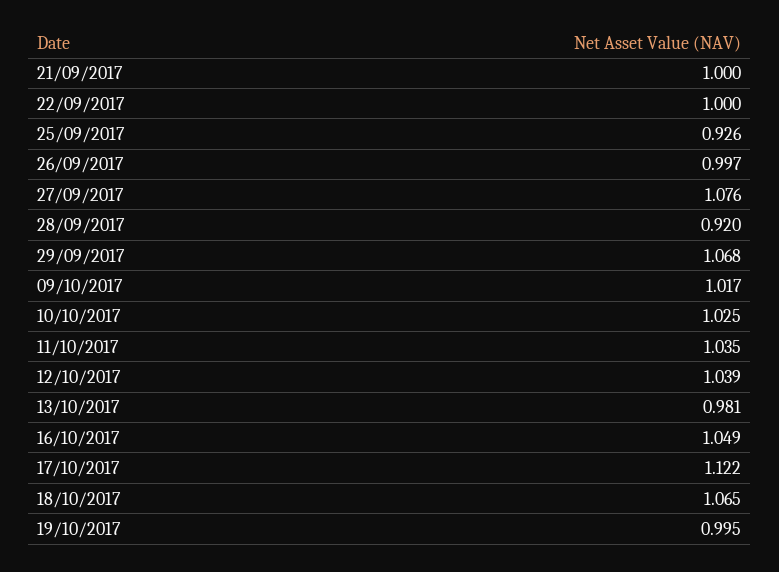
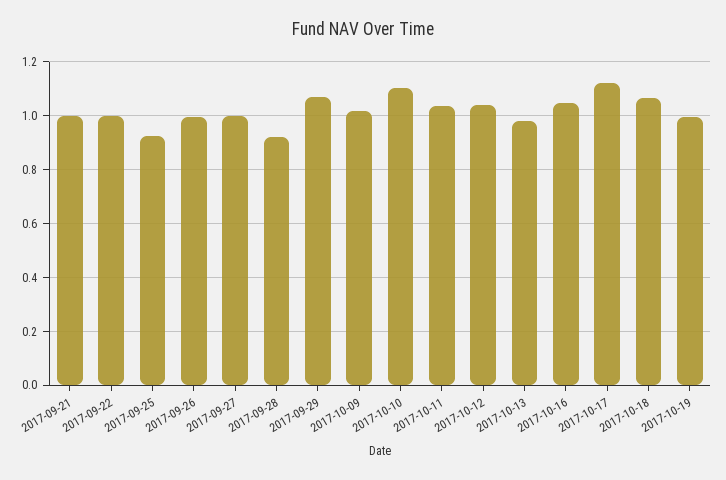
  {
    "21/09/2017": 1,
    "22/09/2017": 1,
    "25/09/2017": 0.926,
    "26/09/2017": 0.997,
-   "27/09/2017": 1.076,
+   "27/09/2017": 1,
    "28/09/2017": 0.92,
    "29/09/2017": 1.068,
    "09/10/2017": 1.017,
-   "10/10/2017": 1.025,
+   "10/10/2017": 1.1,
    "11/10/2017": 1.035,
    "12/10/2017": 1.039,
    "13/10/2017": 0.981,
    "16/10/2017": 1.049,
    "17/10/2017": 1.122,
    "18/10/2017": 1.065,
    "19/10/2017": 0.995
  }

